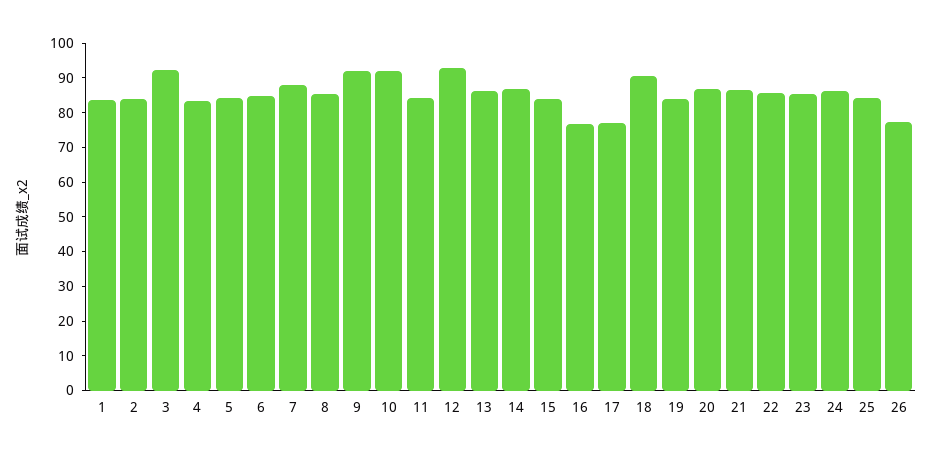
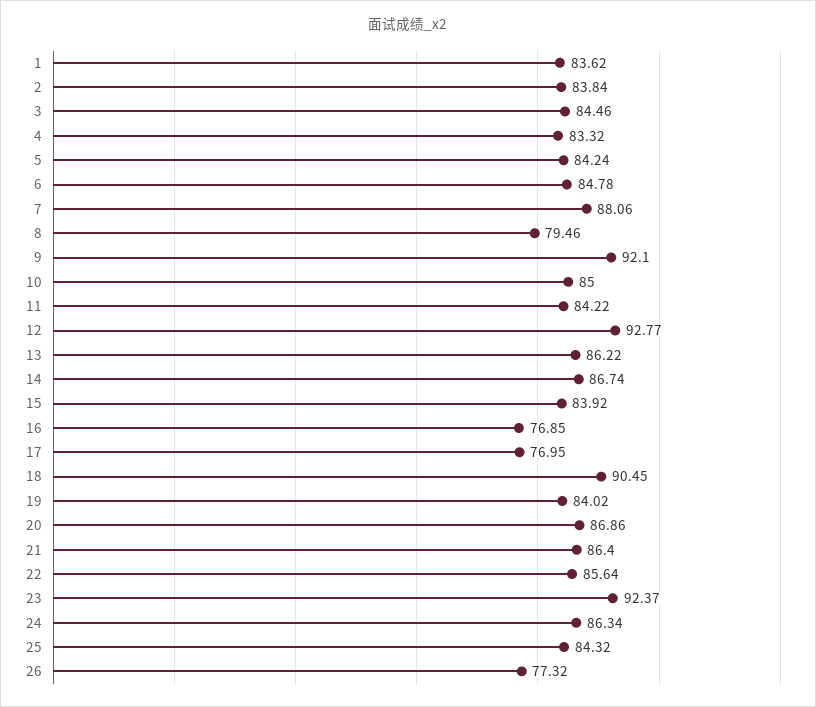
  {
    "1": 83.62,
    "2": 83.84,
-   "3": 92.5,
+   "3": 84.46,
    "4": 83.32,
    "5": 84.24,
    "6": 84.78,
    "7": 88.06,
-   "8": 85,
+   "8": 79.46,
    "9": 92.1,
-   "10": 92.5,
+   "10": 85,
    "11": 84.22,
    "12": 92.77,
    "13": 86.22,
    "14": 86.74,
    "15": 83.92,
    "16": 76.85,
    "17": 76.95,
    "18": 90.45,
    "19": 84.02,
    "20": 86.86,
    "21": 86.4,
    "22": 85.64,
-   "23": 85,
+   "23": 92.37,
    "24": 86.34,
    "25": 84.32,
    "26": 77.32
  }

